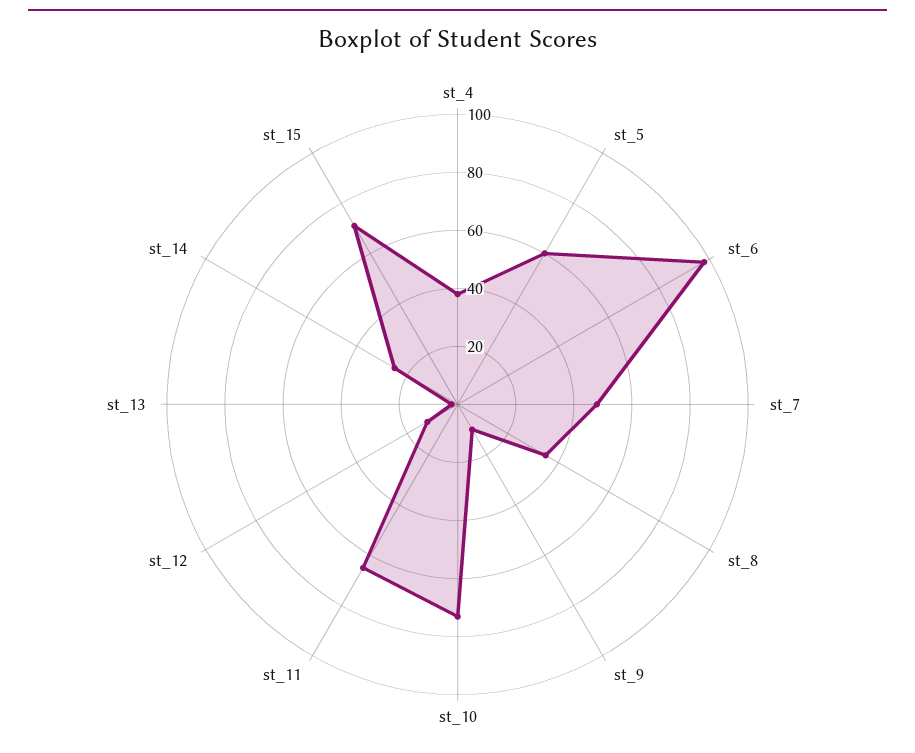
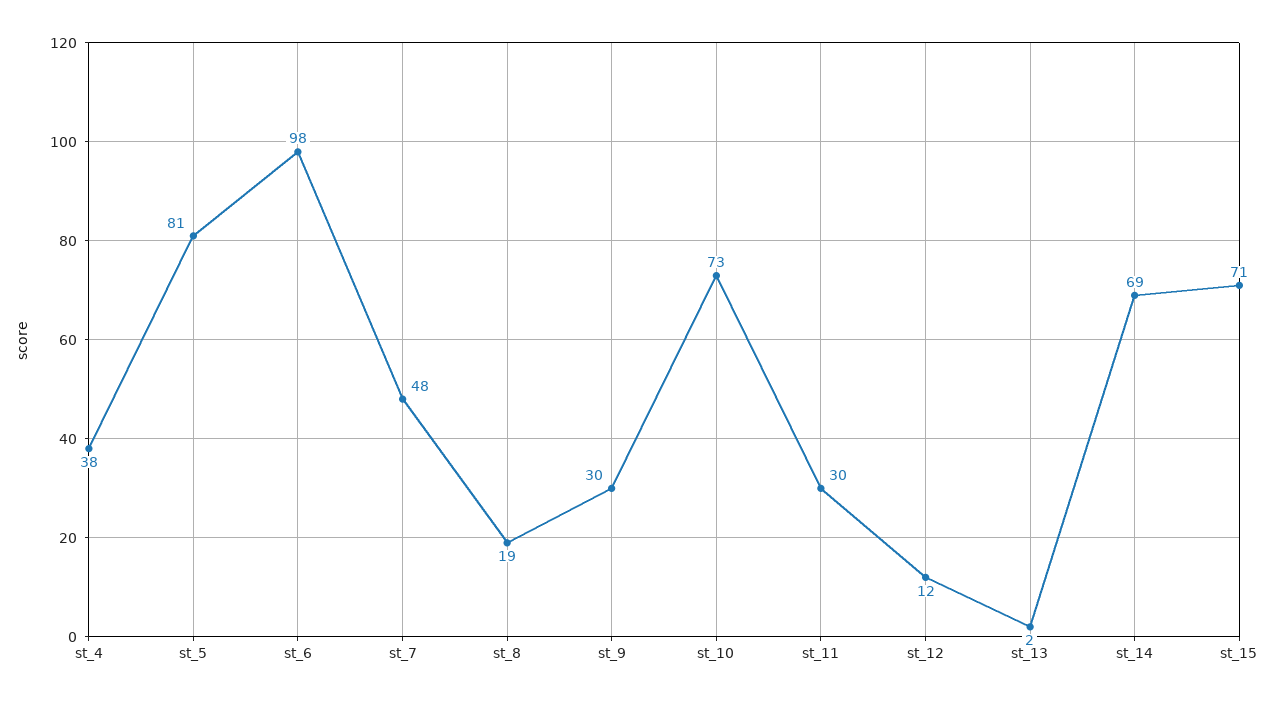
  {
    "st_4": 38,
-   "st_5": 60,
+   "st_5": 81,
    "st_6": 98,
    "st_7": 48,
-   "st_8": 35,
+   "st_8": 19,
-   "st_9": 10,
+   "st_9": 30,
    "st_10": 73,
-   "st_11": 65,
+   "st_11": 30,
    "st_12": 12,
    "st_13": 2,
-   "st_14": 25,
+   "st_14": 69,
    "st_15": 71
  }

